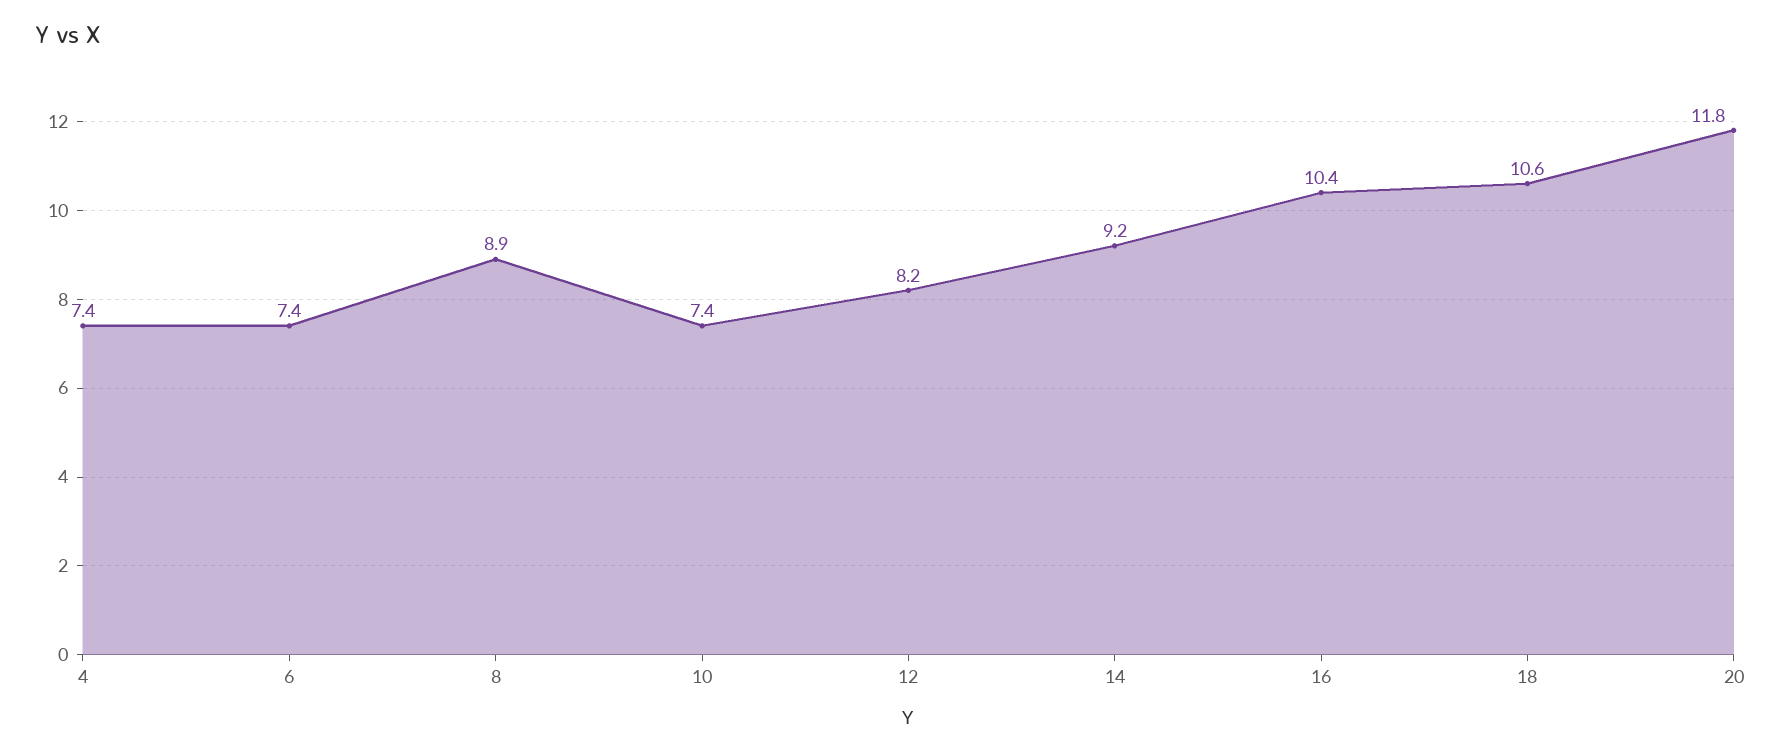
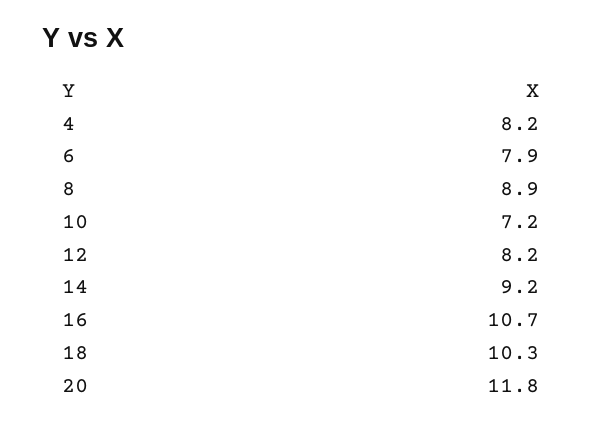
  {
-   "4": 7.4,
+   "4": 8.2,
-   "6": 7.4,
+   "6": 7.9,
    "8": 8.9,
-   "10": 7.4,
+   "10": 7.2,
    "12": 8.2,
    "14": 9.2,
-   "16": 10.4,
+   "16": 10.7,
-   "18": 10.6,
+   "18": 10.3,
    "20": 11.8
  }

